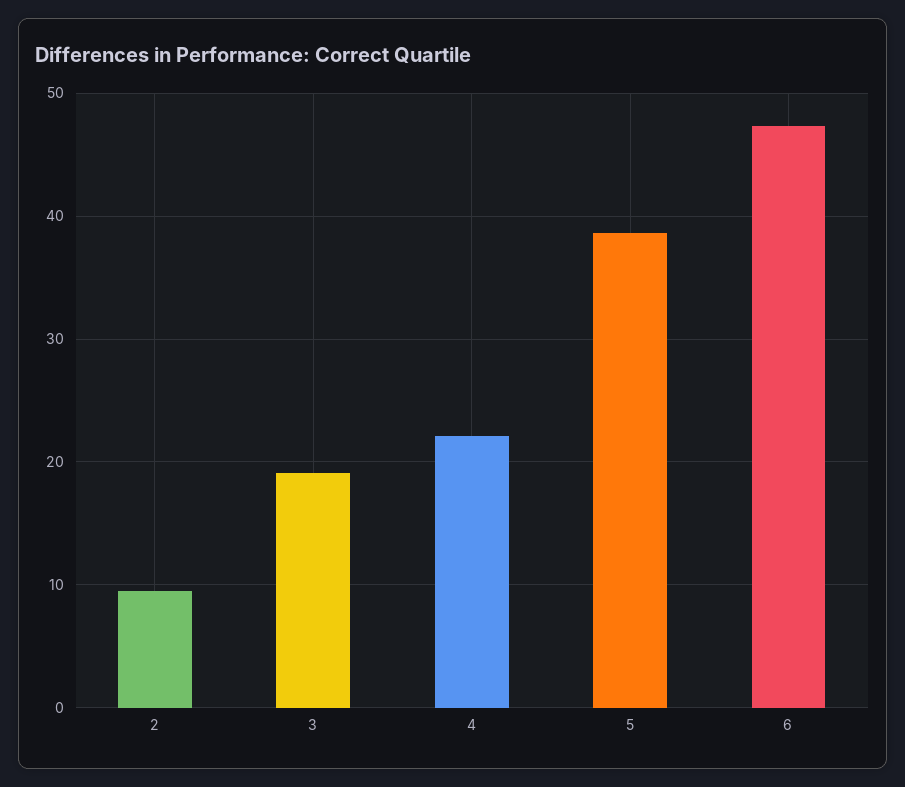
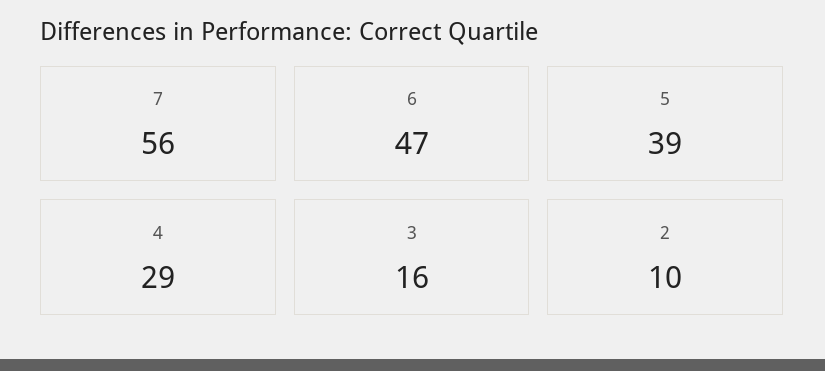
  {
    "2": 10,
-   "3": 19,
+   "3": 16,
-   "4": 22,
+   "4": 29,
    "5": 39,
-   "6": 47
+   "6": 47,
+   "7": 56
  }

